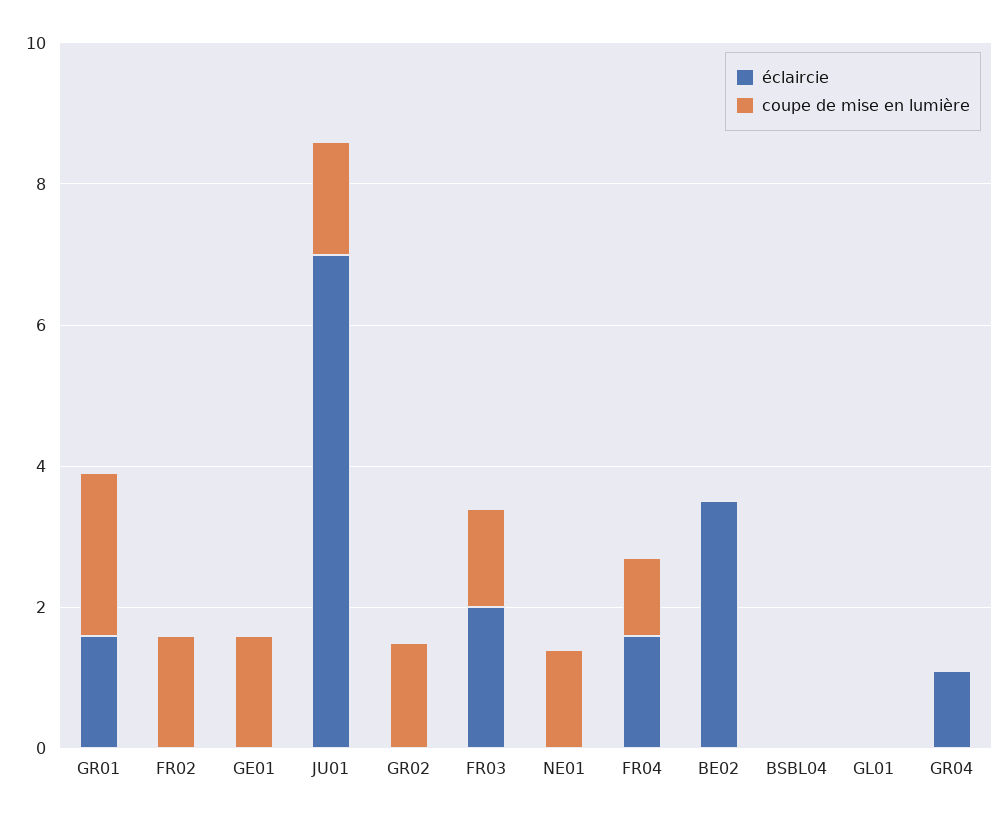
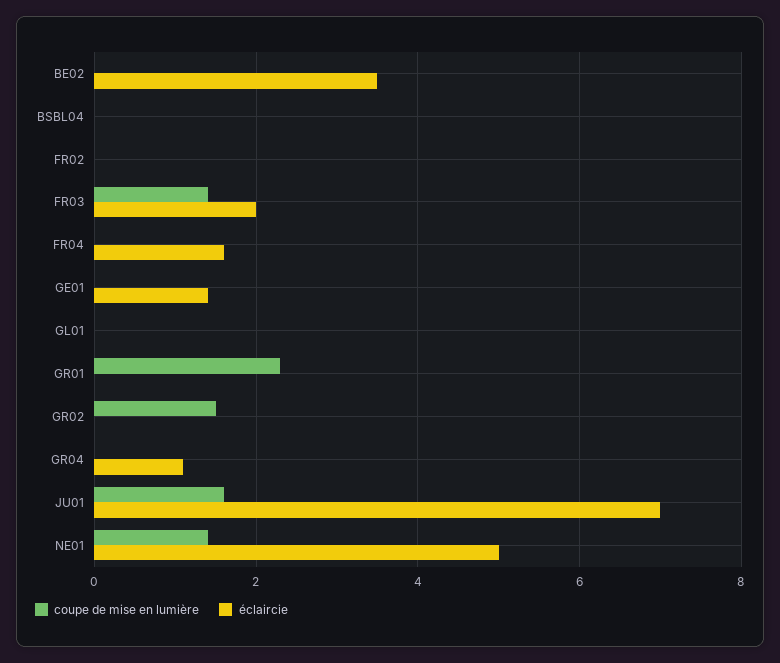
  {
    "éclaircie": {
-     "GR01": 1.5,
+     "GR01": 0,
      "FR02": 0,
-     "GE01": 0,
+     "GE01": 1.5,
      "JU01": 7,
      "GR02": 0,
      "FR03": 2,
-     "NE01": 0,
+     "NE01": 5,
      "FR04": 1.5,
      "BE02": 3.5,
      "BSBL04": 0,
      "GL01": 0,
      "GR04": 1
    },
    "coupe de mise en lumière": {
      "GR01": 2.5,
-     "FR02": 1.5,
+     "FR02": 0,
-     "GE01": 1.5,
+     "GE01": 0,
      "JU01": 1.5,
      "GR02": 1.5,
      "FR03": 1.5,
      "NE01": 1.5,
-     "FR04": 1,
+     "FR04": 0,
      "BE02": 0,
      "BSBL04": 0,
      "GL01": 0,
      "GR04": 0
    }
  }

